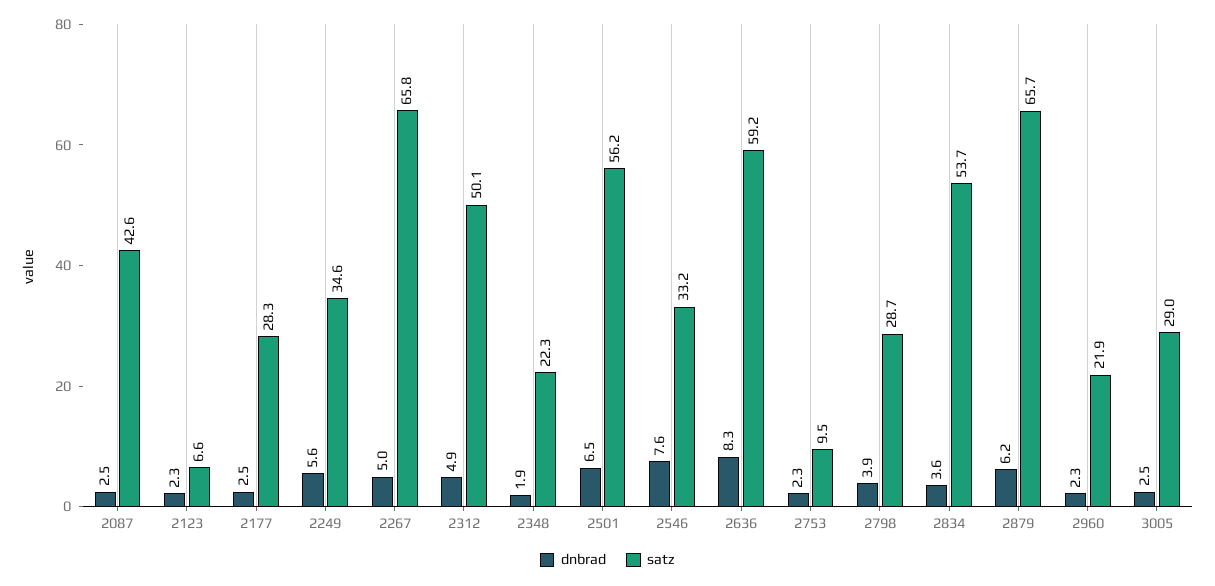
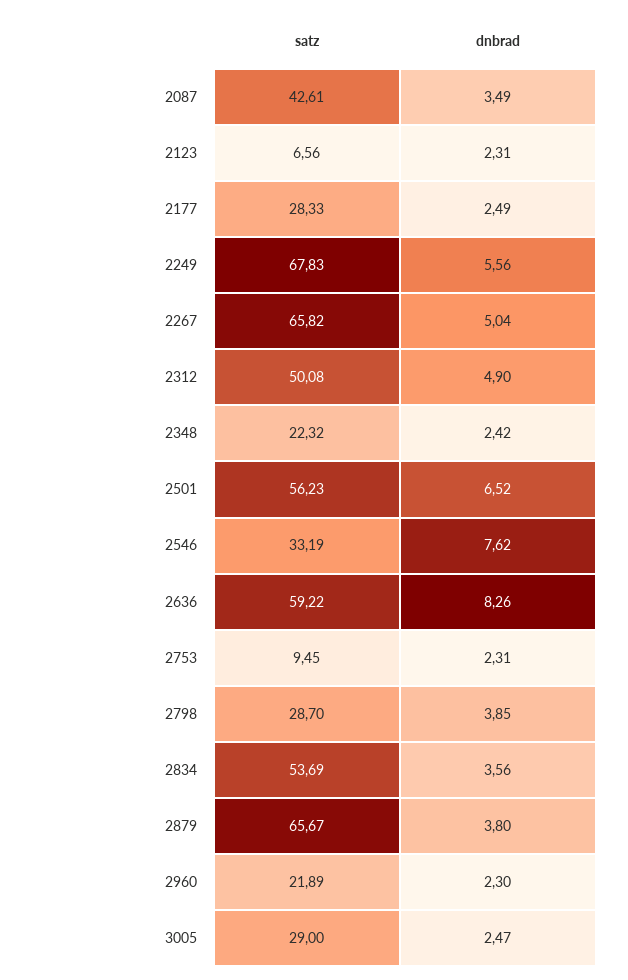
  {
    "dnbrad": {
-     "2087": 2.5,
+     "2087": 3.49,
      "2123": 2.31,
      "2177": 2.49,
      "2249": 5.56,
      "2267": 5.04,
      "2312": 4.9,
-     "2348": 1.9,
+     "2348": 2.42,
      "2501": 6.52,
      "2546": 7.62,
      "2636": 8.26,
      "2753": 2.31,
      "2798": 3.85,
      "2834": 3.56,
-     "2879": 6.2,
+     "2879": 3.8,
      "2960": 2.3,
      "3005": 2.47
    },
    "satz": {
      "2087": 42.61,
      "2123": 6.56,
      "2177": 28.33,
-     "2249": 34.6,
+     "2249": 67.83,
      "2267": 65.82,
      "2312": 50.08,
      "2348": 22.32,
      "2501": 56.23,
      "2546": 33.19,
      "2636": 59.22,
      "2753": 9.45,
      "2798": 28.7,
      "2834": 53.69,
      "2879": 65.67,
      "2960": 21.89,
      "3005": 29
    }
  }

